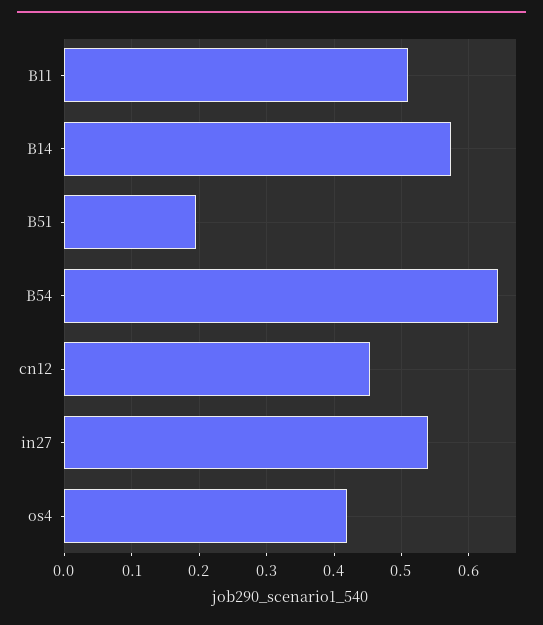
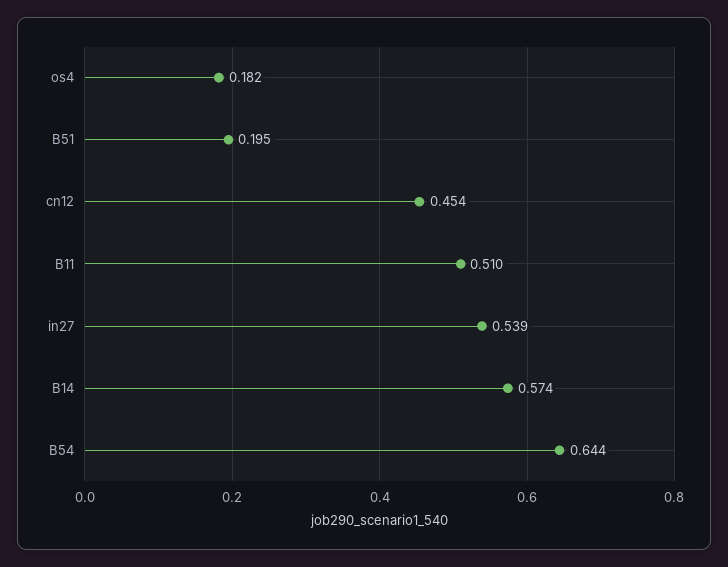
  {
    "B11": 0.51,
    "B14": 0.574,
    "B51": 0.195,
    "B54": 0.644,
    "cn12": 0.454,
    "in27": 0.539,
-   "os4": 0.42
+   "os4": 0.182
  }

